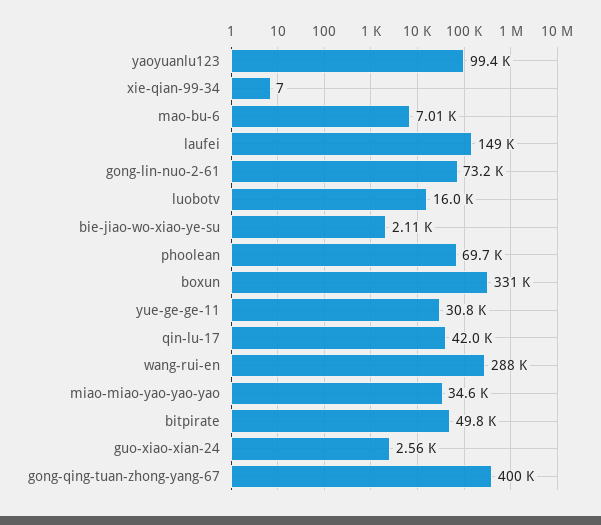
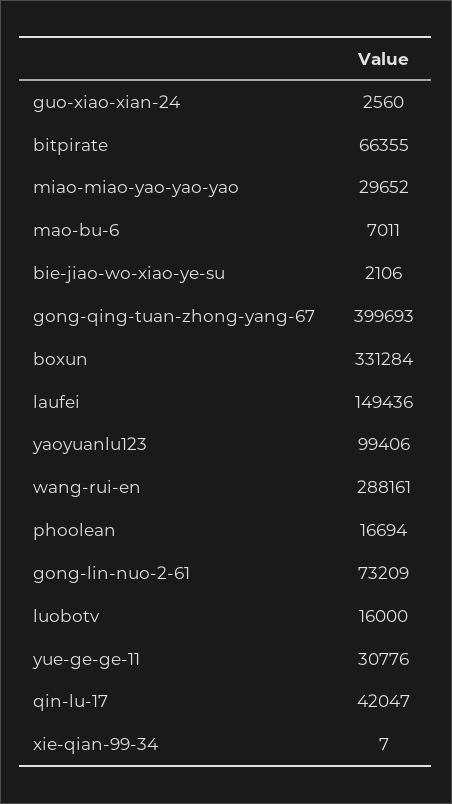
  {
    "yaoyuanlu123": 99406,
    "xie-qian-99-34": 7,
    "mao-bu-6": 7011,
    "laufei": 149436,
    "gong-lin-nuo-2-61": 73209,
    "luobotv": 16000,
    "bie-jiao-wo-xiao-ye-su": 2106,
-   "phoolean": 69700,
+   "phoolean": 16694,
    "boxun": 331284,
    "yue-ge-ge-11": 30776,
    "qin-lu-17": 42047,
    "wang-rui-en": 288161,
-   "miao-miao-yao-yao-yao": 34600,
+   "miao-miao-yao-yao-yao": 29652,
-   "bitpirate": 49800,
+   "bitpirate": 66355,
    "guo-xiao-xian-24": 2560,
    "gong-qing-tuan-zhong-yang-67": 399693
  }

